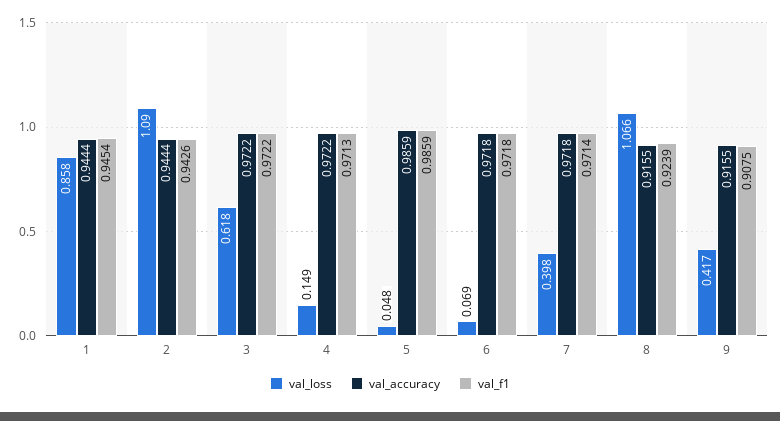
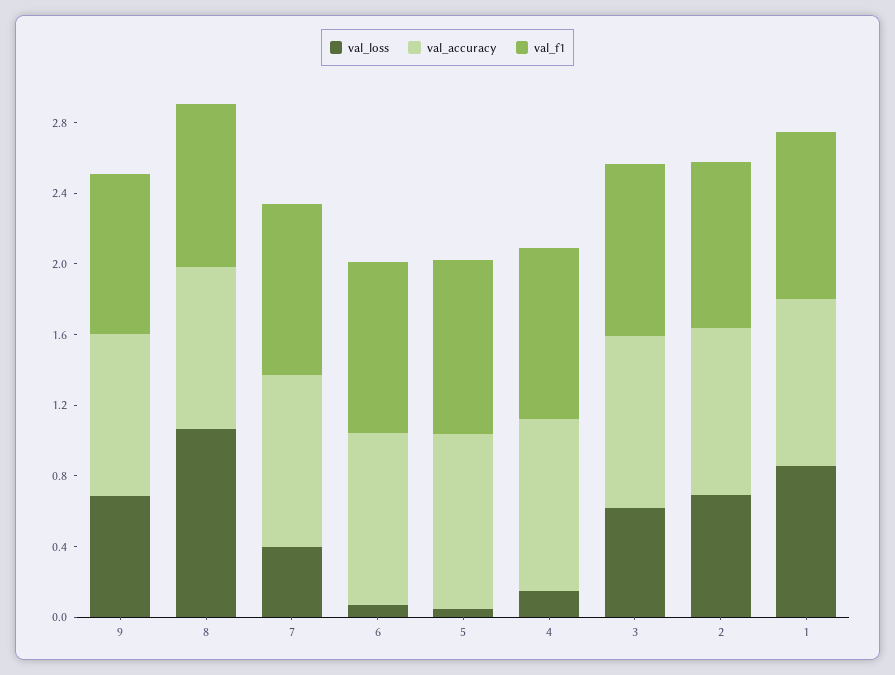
  {
    "val_loss": {
      "1": 0.858,
-     "2": 1.09,
+     "2": 0.7,
      "3": 0.618,
      "4": 0.149,
      "5": 0.048,
      "6": 0.069,
      "7": 0.398,
      "8": 1.066,
-     "9": 0.417
+     "9": 0.7
    },
    "val_accuracy": {
      "1": 0.9444,
      "2": 0.9444,
      "3": 0.9722,
      "4": 0.9722,
      "5": 0.9859,
      "6": 0.9718,
      "7": 0.9718,
      "8": 0.9155,
      "9": 0.9155
    },
    "val_f1": {
      "1": 0.9454,
      "2": 0.9426,
      "3": 0.9722,
      "4": 0.9713,
      "5": 0.9859,
      "6": 0.9718,
      "7": 0.9714,
      "8": 0.9239,
      "9": 0.9075
    }
  }

